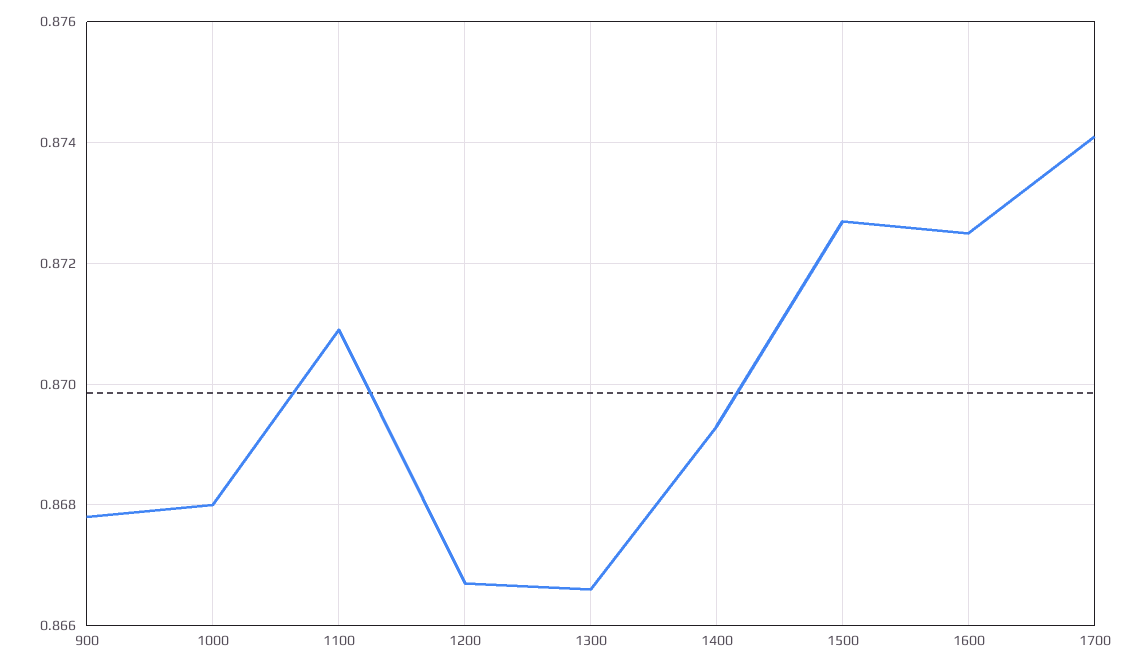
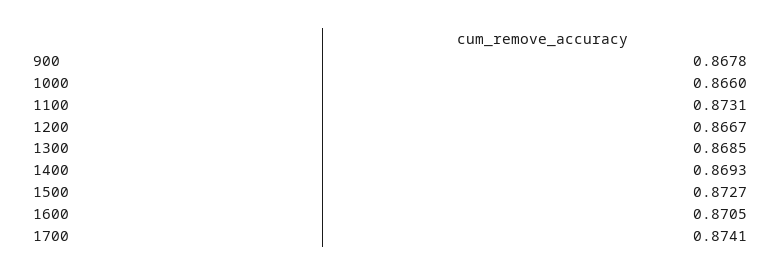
  {
    "900": 0.8678,
-   "1000": 0.868,
+   "1000": 0.866,
-   "1100": 0.871,
+   "1100": 0.8731,
    "1200": 0.8667,
-   "1300": 0.8665,
+   "1300": 0.8685,
    "1400": 0.8693,
    "1500": 0.8727,
-   "1600": 0.8725,
+   "1600": 0.8705,
    "1700": 0.8741
  }

